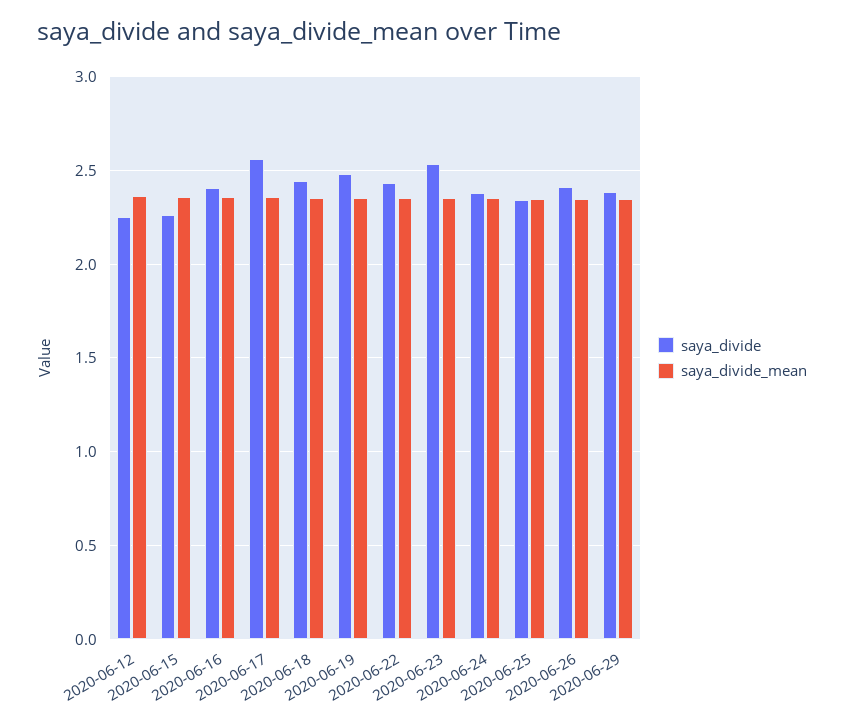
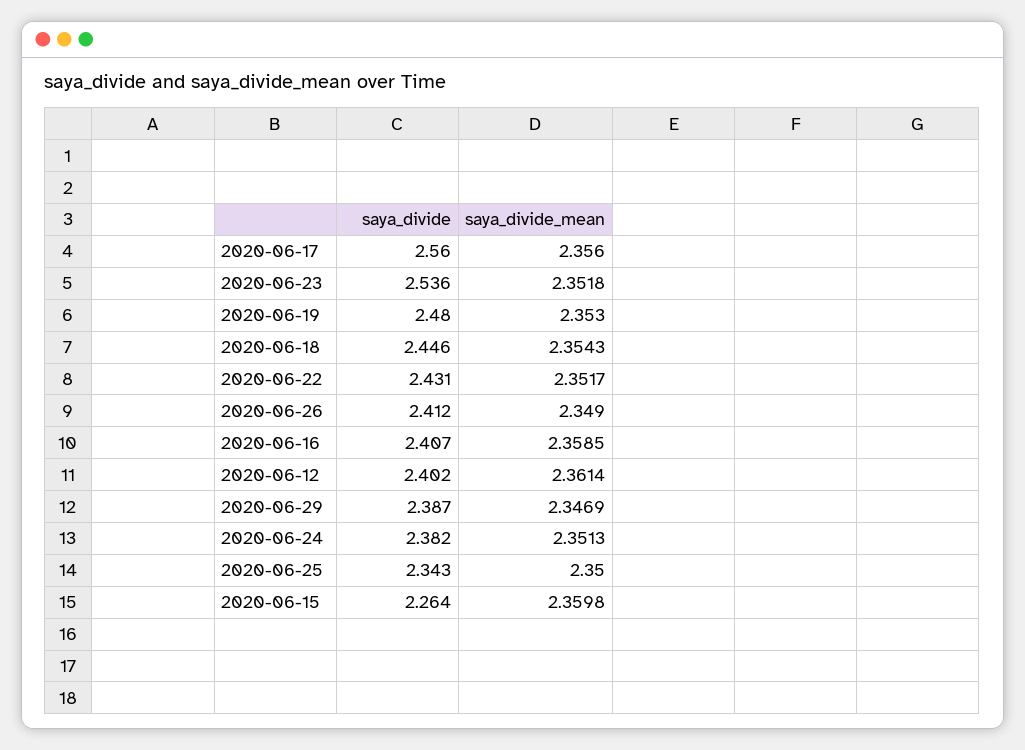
  {
    "saya_divide": {
-     "2020-06-12": 2.25,
+     "2020-06-12": 2.402,
      "2020-06-15": 2.264,
      "2020-06-16": 2.407,
      "2020-06-17": 2.56,
      "2020-06-18": 2.446,
      "2020-06-19": 2.48,
      "2020-06-22": 2.431,
      "2020-06-23": 2.536,
      "2020-06-24": 2.382,
      "2020-06-25": 2.343,
      "2020-06-26": 2.412,
      "2020-06-29": 2.387
    },
    "saya_divide_mean": {
      "2020-06-12": 2.3614,
      "2020-06-15": 2.3598,
      "2020-06-16": 2.3585,
      "2020-06-17": 2.356,
      "2020-06-18": 2.3543,
      "2020-06-19": 2.353,
      "2020-06-22": 2.3517,
      "2020-06-23": 2.3518,
      "2020-06-24": 2.3513,
      "2020-06-25": 2.35,
      "2020-06-26": 2.349,
      "2020-06-29": 2.3469
    }
  }

